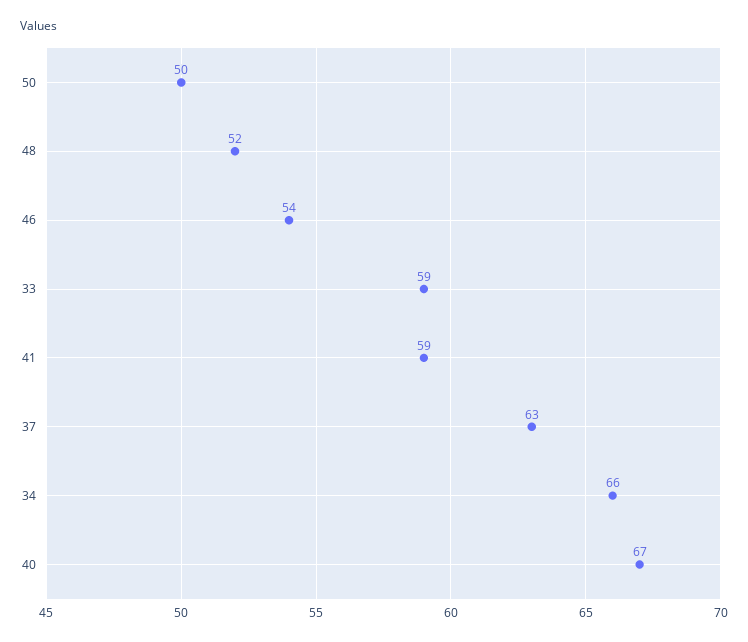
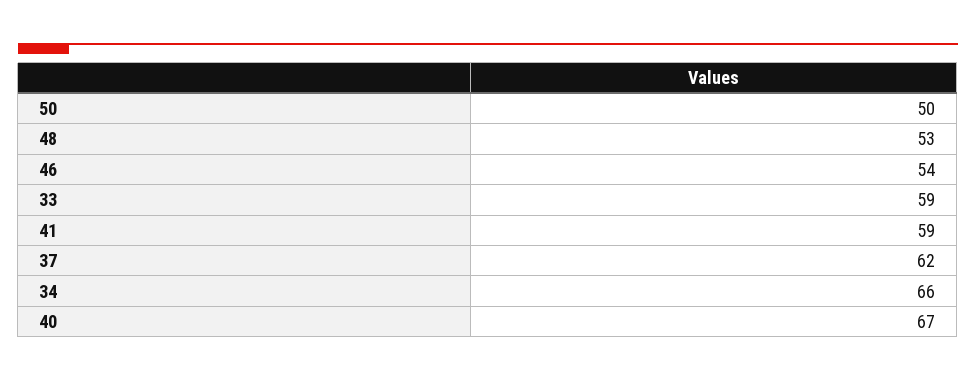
  {
    "50": 50,
-   "48": 52,
+   "48": 53,
    "46": 54,
    "33": 59,
    "41": 59,
-   "37": 63,
+   "37": 62,
    "34": 66,
    "40": 67
  }

